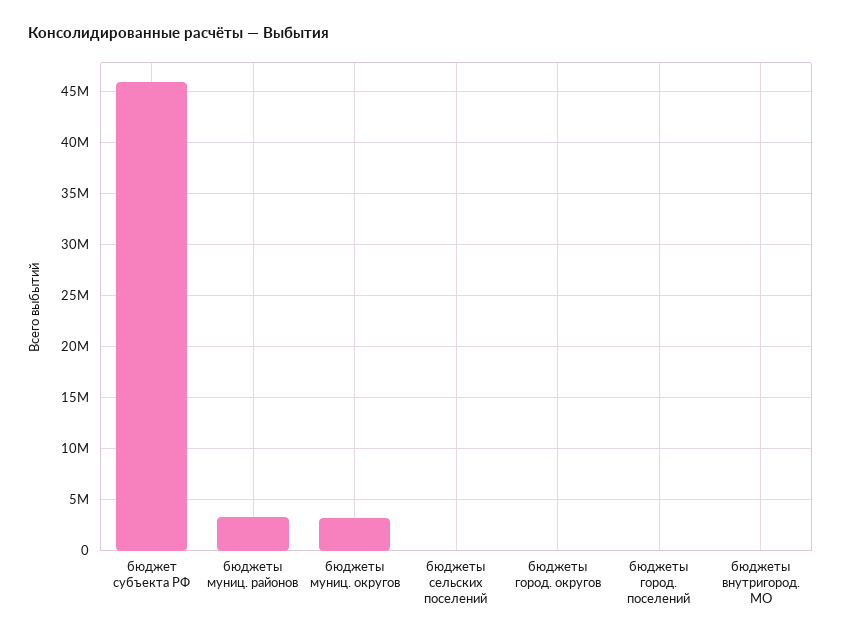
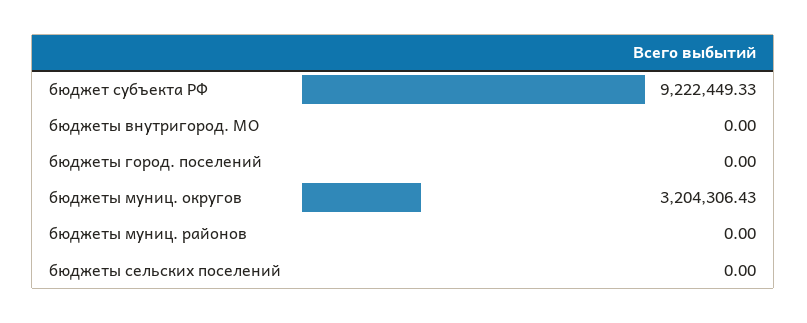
  {
-   "бюджет субъекта РФ": 46000000,
+   "бюджет субъекта РФ": 9222449.33,
-   "бюджеты муниц. районов": 3000000,
+   "бюджеты муниц. районов": 0,
    "бюджеты муниц. округов": 3204306.43,
    "бюджеты сельских поселений": 0,
-   "бюджеты город. округов": 0,
    "бюджеты город. поселений": 0,
    "бюджеты внутригород. МО": 0
  }

